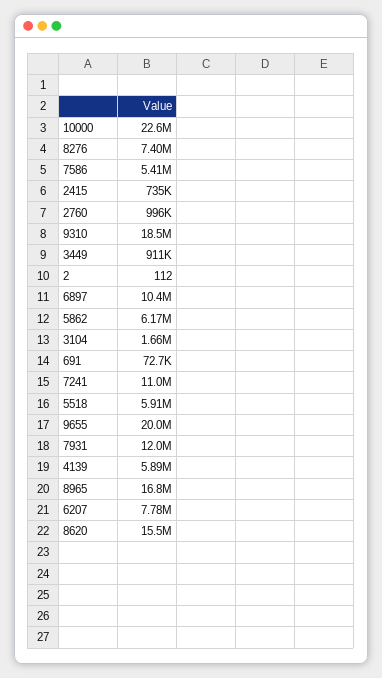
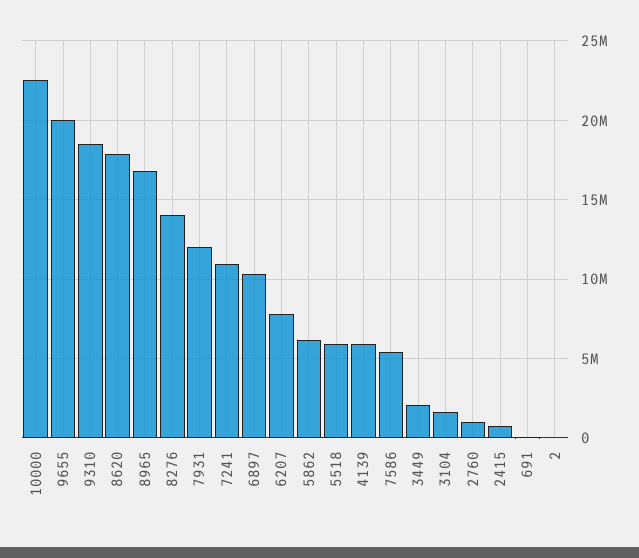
  {
    "10000": 22600000,
-   "8276": 7400000,
+   "8276": 14000000,
    "7586": 5410000,
    "2415": 735000,
    "2760": 996000,
    "9310": 18500000,
-   "3449": 911000,
+   "3449": 2000000,
    "2": 112,
    "6897": 10400000,
    "5862": 6170000,
    "3104": 1660000,
    "691": 72700,
    "7241": 11000000,
    "5518": 5910000,
    "9655": 20000000,
    "7931": 12000000,
    "4139": 5890000,
    "8965": 16800000,
    "6207": 7780000,
-   "8620": 15500000
+   "8620": 18000000
  }

